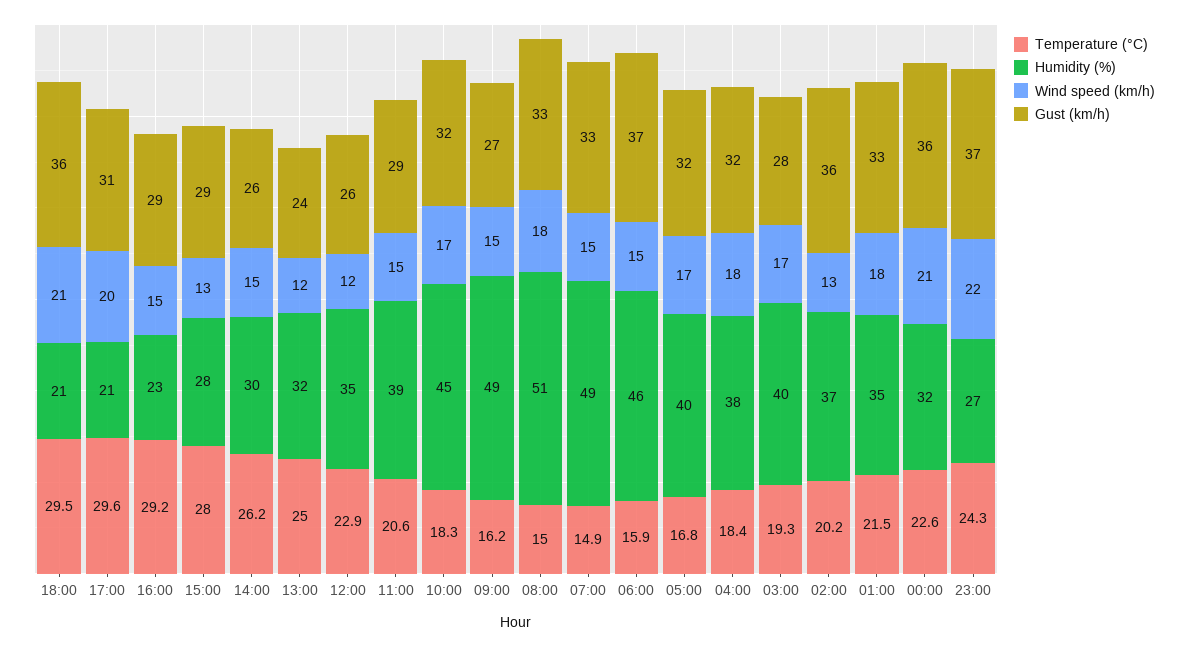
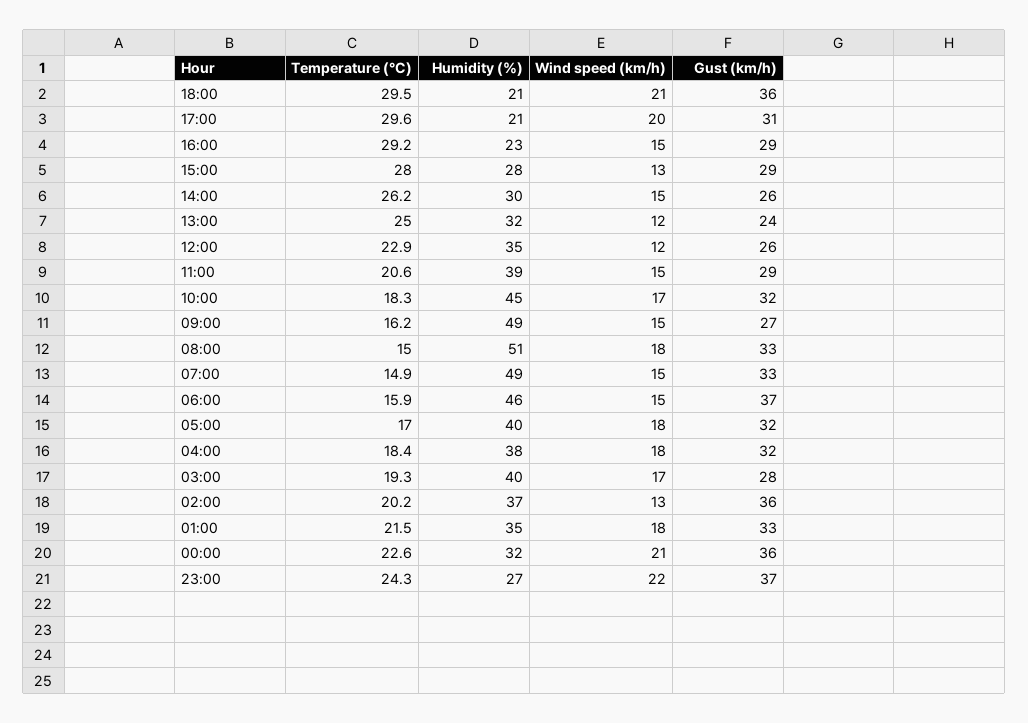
  {
    "Temperature (°C)": {
      "18:00": 29.5,
      "17:00": 29.6,
      "16:00": 29.2,
      "15:00": 28,
      "14:00": 26.2,
      "13:00": 25,
      "12:00": 22.9,
      "11:00": 20.6,
      "10:00": 18.3,
      "09:00": 16.2,
      "08:00": 15,
      "07:00": 14.9,
      "06:00": 15.9,
-     "05:00": 16.8,
+     "05:00": 17,
      "04:00": 18.4,
      "03:00": 19.3,
      "02:00": 20.2,
      "01:00": 21.5,
      "00:00": 22.6,
      "23:00": 24.3
    },
    "Humidity (%)": {
      "18:00": 21,
      "17:00": 21,
      "16:00": 23,
      "15:00": 28,
      "14:00": 30,
      "13:00": 32,
      "12:00": 35,
      "11:00": 39,
      "10:00": 45,
      "09:00": 49,
      "08:00": 51,
      "07:00": 49,
      "06:00": 46,
      "05:00": 40,
      "04:00": 38,
      "03:00": 40,
      "02:00": 37,
      "01:00": 35,
      "00:00": 32,
      "23:00": 27
    },
    "Wind speed (km/h)": {
      "18:00": 21,
      "17:00": 20,
      "16:00": 15,
      "15:00": 13,
      "14:00": 15,
      "13:00": 12,
      "12:00": 12,
      "11:00": 15,
      "10:00": 17,
      "09:00": 15,
      "08:00": 18,
      "07:00": 15,
      "06:00": 15,
-     "05:00": 17,
+     "05:00": 18,
      "04:00": 18,
      "03:00": 17,
      "02:00": 13,
      "01:00": 18,
      "00:00": 21,
      "23:00": 22
    },
    "Gust (km/h)": {
      "18:00": 36,
      "17:00": 31,
      "16:00": 29,
      "15:00": 29,
      "14:00": 26,
      "13:00": 24,
      "12:00": 26,
      "11:00": 29,
      "10:00": 32,
      "09:00": 27,
      "08:00": 33,
      "07:00": 33,
      "06:00": 37,
      "05:00": 32,
      "04:00": 32,
      "03:00": 28,
      "02:00": 36,
      "01:00": 33,
      "00:00": 36,
      "23:00": 37
    }
  }

